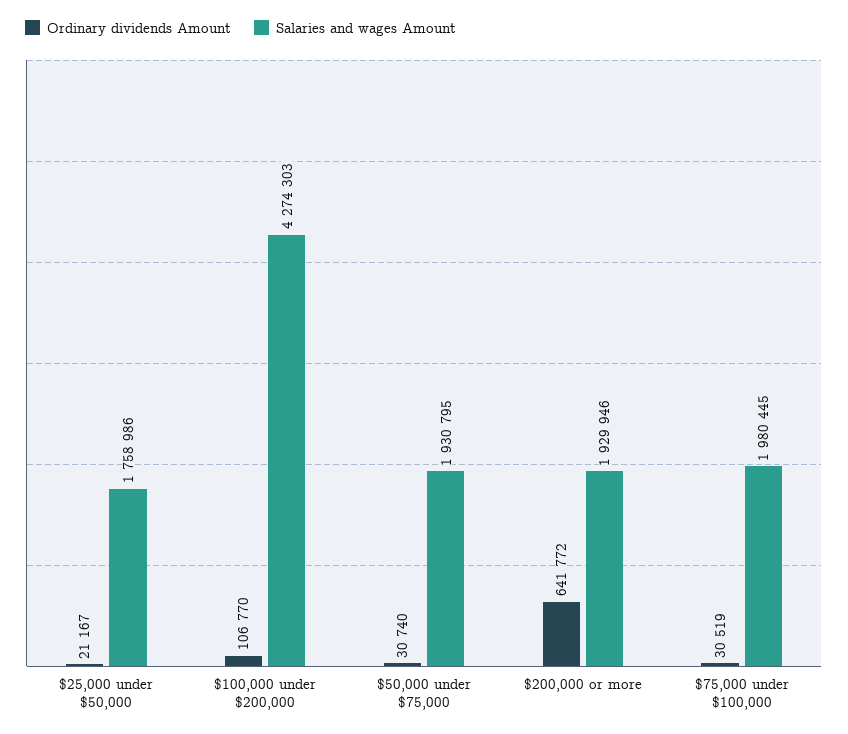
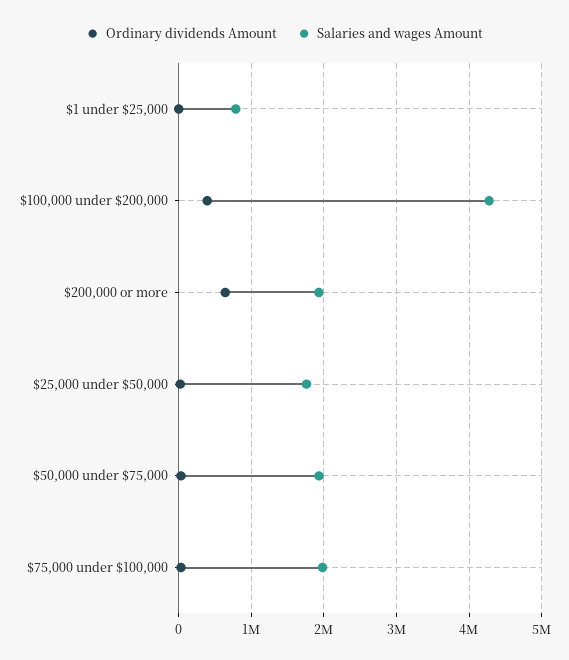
  {
    "Ordinary dividends Amount": {
      "$25,000 under $50,000": 21167,
-     "$100,000 under $200,000": 106770,
+     "$100,000 under $200,000": 400000,
      "$50,000 under $75,000": 30740,
      "$200,000 or more": 641772,
-     "$75,000 under $100,000": 30519
+     "$75,000 under $100,000": 30519,
+     "$1 under $25,000": 0
    },
    "Salaries and wages Amount": {
      "$25,000 under $50,000": 1758986,
      "$100,000 under $200,000": 4274303,
      "$50,000 under $75,000": 1930795,
      "$200,000 or more": 1929946,
-     "$75,000 under $100,000": 1980445
+     "$75,000 under $100,000": 1980445,
+     "$1 under $25,000": 800000
    }
  }

